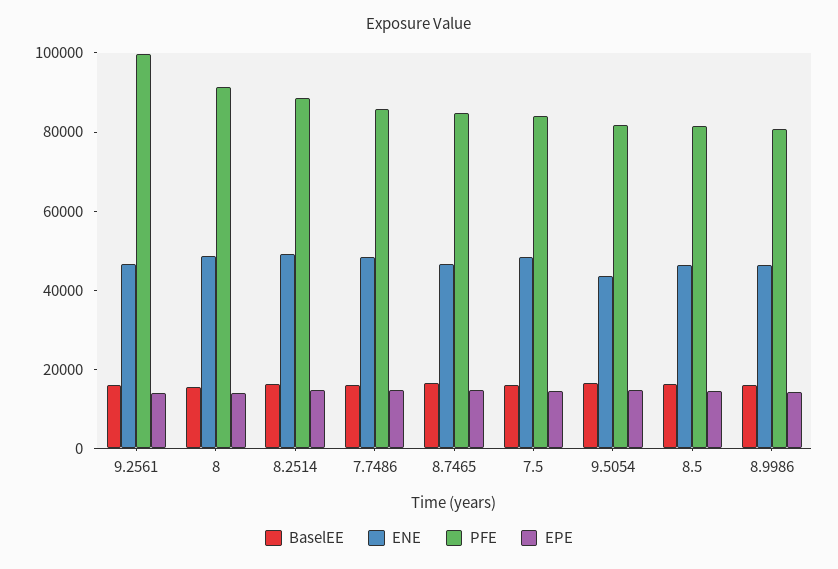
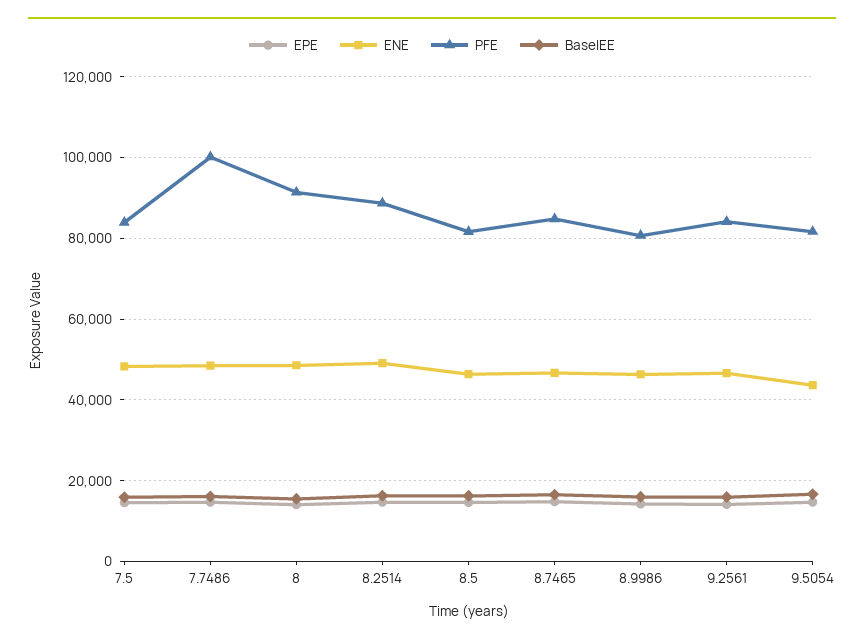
  {
    "BaselEE": {
      "9.2561": 16000,
      "8": 16000,
      "8.2514": 16000,
      "7.7486": 16000,
      "8.7465": 16000,
      "7.5": 16000,
      "9.5054": 16000,
      "8.5": 16000,
      "8.9986": 16000
    },
    "ENE": {
      "9.2561": 46000,
      "8": 48000,
      "8.2514": 50000,
      "7.7486": 48000,
      "8.7465": 46000,
      "7.5": 48000,
      "9.5054": 44000,
      "8.5": 46000,
      "8.9986": 46000
    },
    "PFE": {
-     "9.2561": 100000,
+     "9.2561": 84000,
      "8": 92000,
      "8.2514": 88000,
-     "7.7486": 85000,
+     "7.7486": 100000,
      "8.7465": 84000,
      "7.5": 84000,
      "9.5054": 82000,
      "8.5": 82000,
      "8.9986": 80000
    },
    "EPE": {
      "9.2561": 14000,
      "8": 14000,
      "8.2514": 14000,
      "7.7486": 14000,
      "8.7465": 14000,
      "7.5": 14000,
      "9.5054": 14000,
      "8.5": 14000,
      "8.9986": 14000
    }
  }

